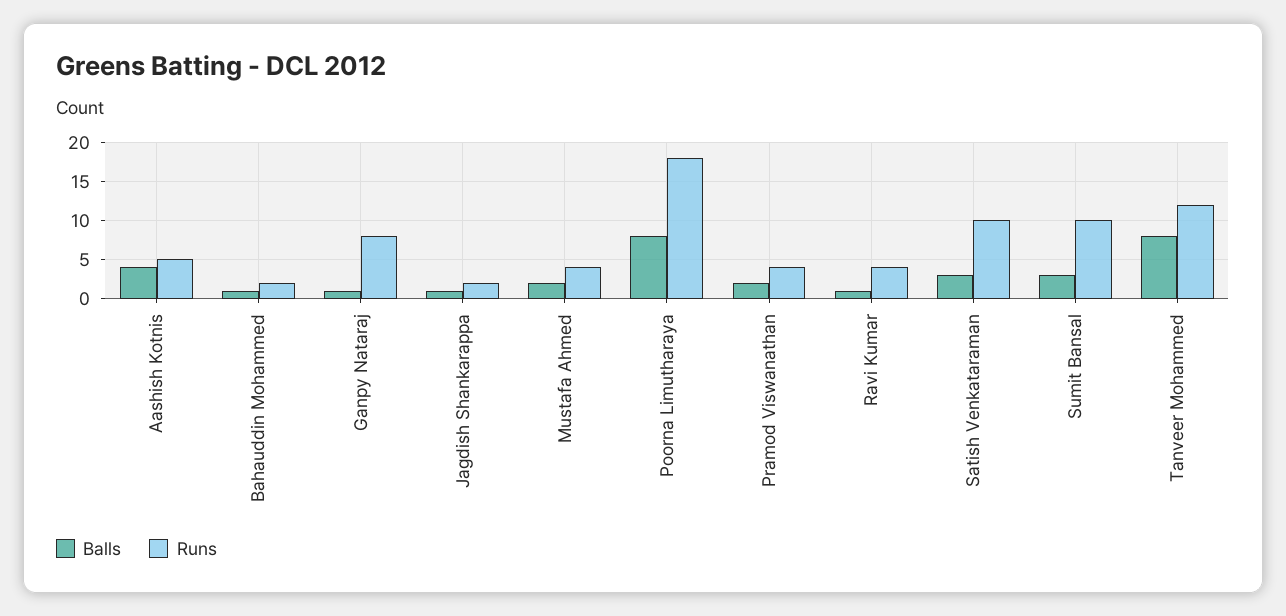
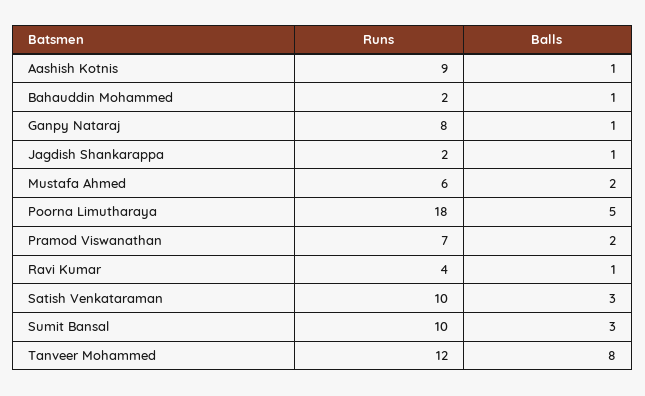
  {
    "Balls": {
-     "Aashish Kotnis": 4,
+     "Aashish Kotnis": 1,
      "Bahauddin Mohammed": 1,
      "Ganpy Nataraj": 1,
      "Jagdish Shankarappa": 1,
      "Mustafa Ahmed": 2,
-     "Poorna Limutharaya": 8,
+     "Poorna Limutharaya": 5,
      "Pramod Viswanathan": 2,
      "Ravi Kumar": 1,
      "Satish Venkataraman": 3,
      "Sumit Bansal": 3,
      "Tanveer Mohammed": 8
    },
    "Runs": {
-     "Aashish Kotnis": 5,
+     "Aashish Kotnis": 9,
      "Bahauddin Mohammed": 2,
      "Ganpy Nataraj": 8,
      "Jagdish Shankarappa": 2,
-     "Mustafa Ahmed": 4,
+     "Mustafa Ahmed": 6,
      "Poorna Limutharaya": 18,
-     "Pramod Viswanathan": 4,
+     "Pramod Viswanathan": 7,
      "Ravi Kumar": 4,
      "Satish Venkataraman": 10,
      "Sumit Bansal": 10,
      "Tanveer Mohammed": 12
    }
  }

